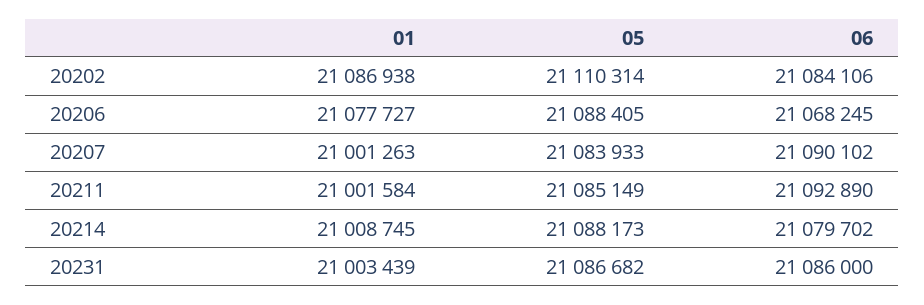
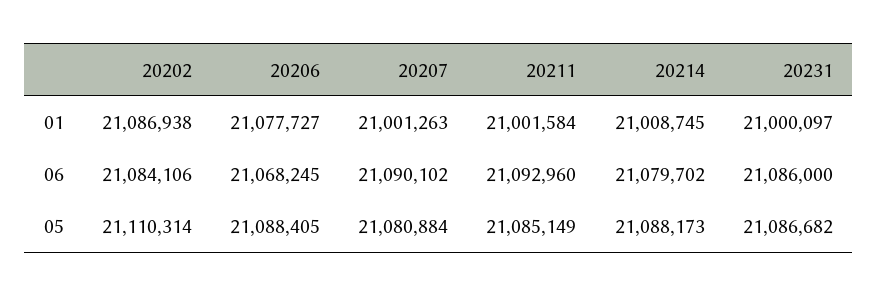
  {
    "01": {
      "20202": 21086938,
      "20206": 21077727,
      "20207": 21001263,
      "20211": 21001584,
      "20214": 21008745,
-     "20231": 21003439
+     "20231": 21000097
    },
    "05": {
      "20202": 21110314,
      "20206": 21088405,
-     "20207": 21083933,
+     "20207": 21080884,
      "20211": 21085149,
      "20214": 21088173,
      "20231": 21086682
    },
    "06": {
      "20202": 21084106,
      "20206": 21068245,
      "20207": 21090102,
-     "20211": 21092890,
+     "20211": 21092960,
      "20214": 21079702,
      "20231": 21086000
    }
  }

